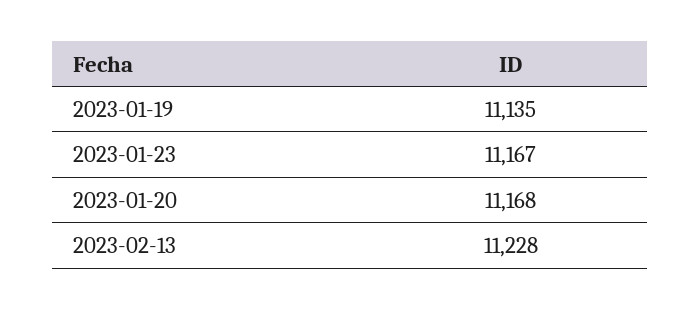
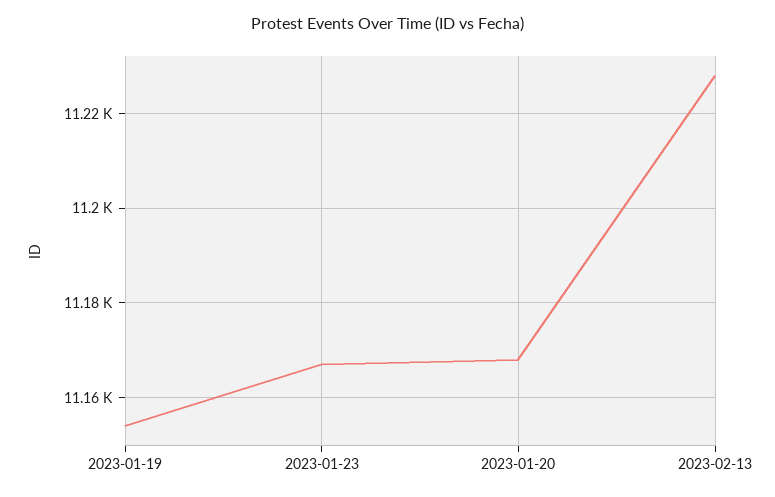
  {
-   "2023-01-19": 11135,
+   "2023-01-19": 11155,
    "2023-01-23": 11167,
    "2023-01-20": 11168,
    "2023-02-13": 11228
  }

